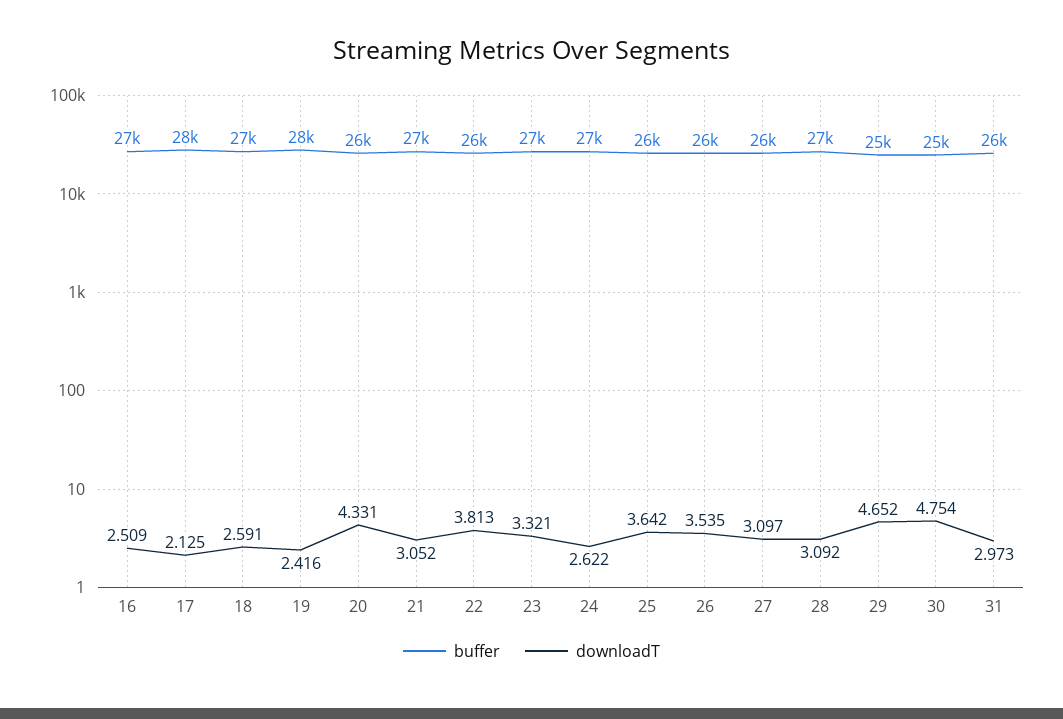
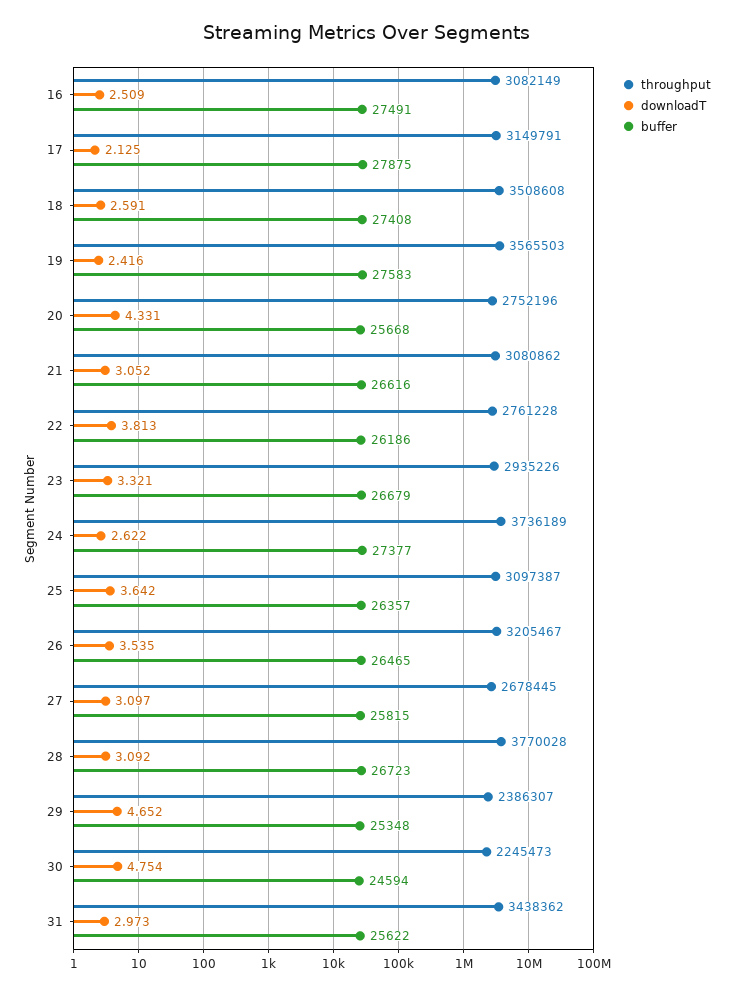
  {
    "buffer": {
      "16": 27491,
      "17": 27875,
      "18": 27408,
      "19": 27583,
      "20": 25668,
      "21": 26616,
      "22": 26186,
      "23": 26679,
      "24": 27377,
      "25": 26357,
      "26": 26465,
      "27": 25815,
      "28": 26723,
      "29": 25348,
      "30": 24594,
      "31": 25622
    },
    "downloadT": {
      "16": 2.509,
      "17": 2.125,
      "18": 2.591,
      "19": 2.416,
      "20": 4.331,
      "21": 3.052,
      "22": 3.813,
      "23": 3.321,
      "24": 2.622,
      "25": 3.642,
      "26": 3.535,
      "27": 3.097,
      "28": 3.092,
      "29": 4.652,
      "30": 4.754,
      "31": 2.973
-   }
+   },
+   "throughput": {
+     "16": 3082149,
+     "17": 3149791,
+     "18": 3508608,
+     "19": 3565503,
+     "20": 2752196,
+     "21": 3080862,
+     "22": 2761228,
+     "23": 2935226,
+     "24": 3736189,
+     "25": 3097387,
+     "26": 3205467,
+     "27": 2678445,
+     "28": 3770028,
+     "29": 2386307,
+     "30": 2245473,
+     "31": 3438362
+   }
  }

